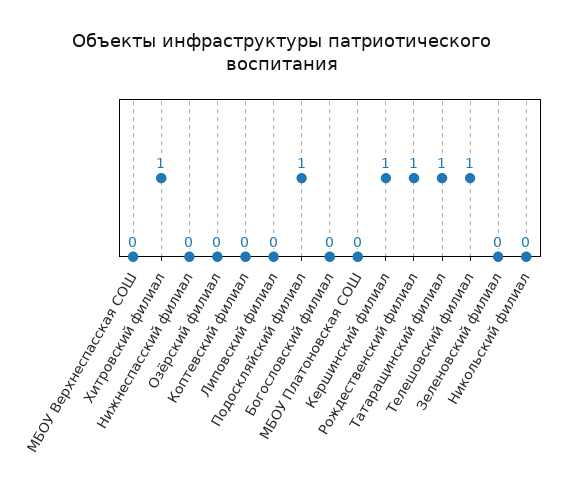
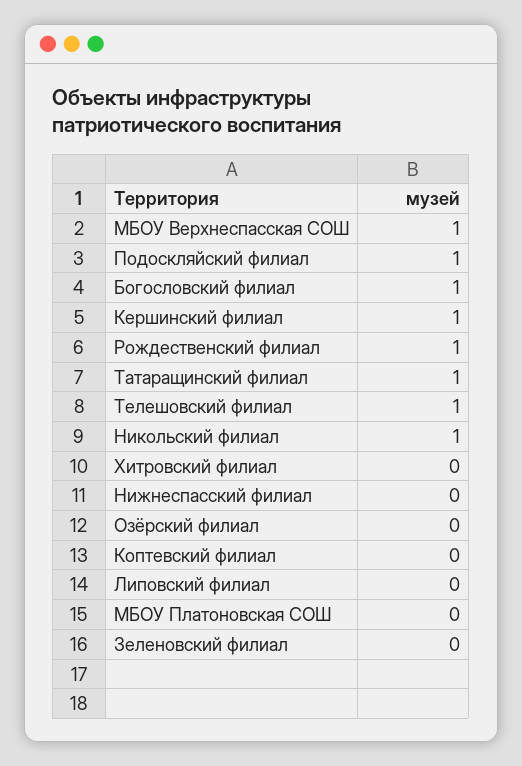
  {
-   "МБОУ Верхнеспасская СОШ": 0,
+   "МБОУ Верхнеспасская СОШ": 1,
-   "Хитровский филиал": 1,
+   "Хитровский филиал": 0,
    "Нижнеспасский филиал": 0,
    "Озёрский филиал": 0,
    "Коптевский филиал": 0,
    "Липовский филиал": 0,
    "Подоскляйский филиал": 1,
-   "Богословский филиал": 0,
+   "Богословский филиал": 1,
    "МБОУ Платоновская СОШ": 0,
    "Кершинский филиал": 1,
    "Рождественский филиал": 1,
    "Татаращинский филиал": 1,
    "Телешовский филиал": 1,
    "Зеленовский филиал": 0,
-   "Никольский филиал": 0
+   "Никольский филиал": 1
  }

